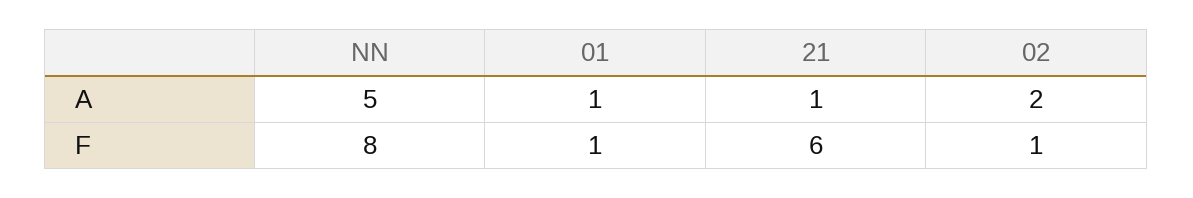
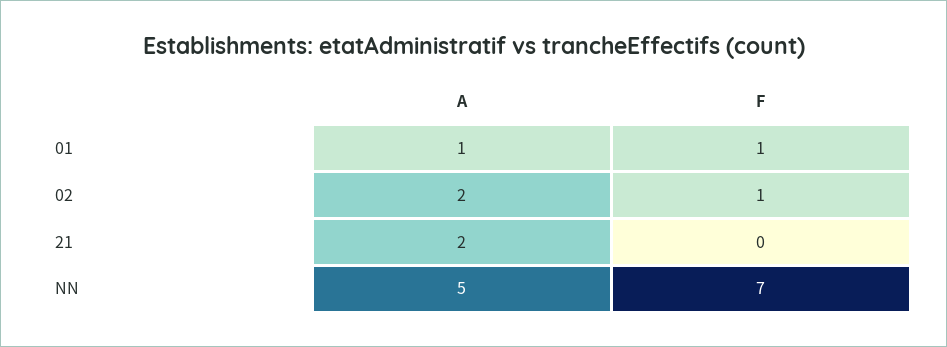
  {
    "NN": {
      "A": 5,
-     "F": 8
+     "F": 7
    },
    "01": {
      "A": 1,
      "F": 1
    },
    "21": {
-     "A": 1,
+     "A": 2,
-     "F": 6
+     "F": 0
    },
    "02": {
      "A": 2,
      "F": 1
    }
  }

